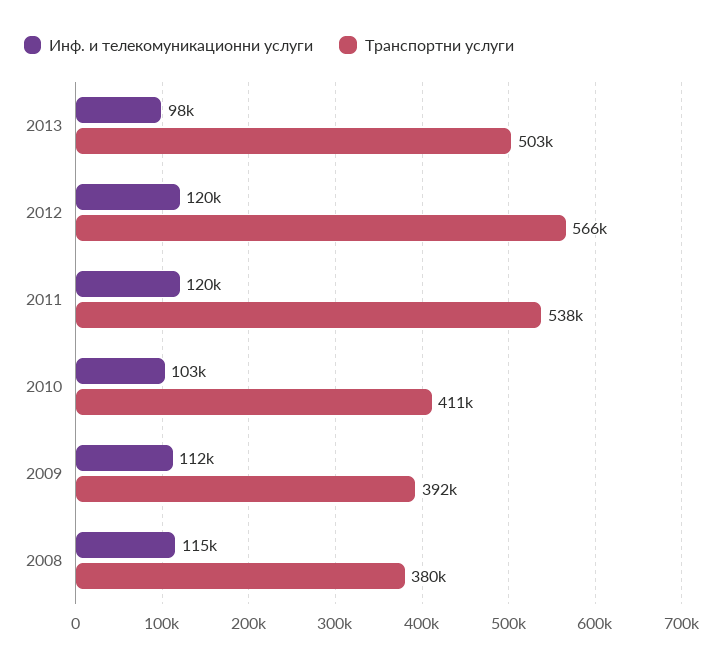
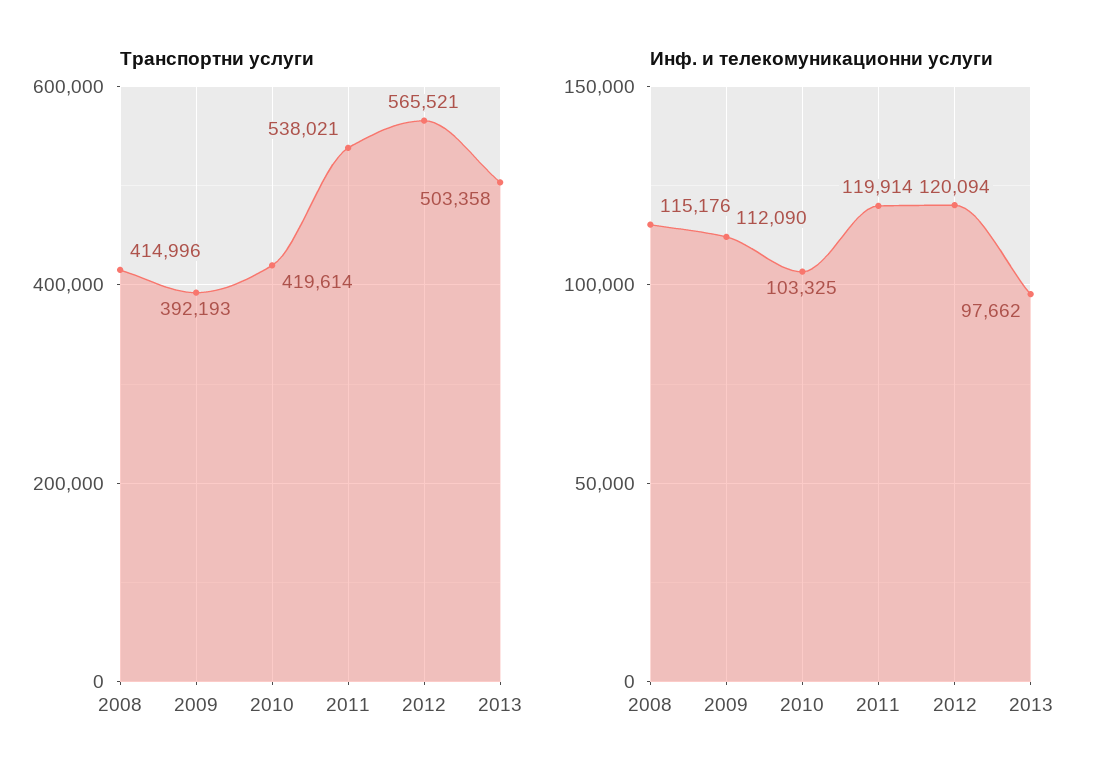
  {
    "Инф. и телекомуникационни услуги": {
      "2013": 97662,
      "2012": 120094,
      "2011": 119914,
      "2010": 103325,
      "2009": 112090,
      "2008": 115176
    },
    "Транспортни услуги": {
      "2013": 503358,
      "2012": 565521,
      "2011": 538021,
-     "2010": 411000,
+     "2010": 419614,
      "2009": 392193,
-     "2008": 380000
+     "2008": 414996
    }
  }

